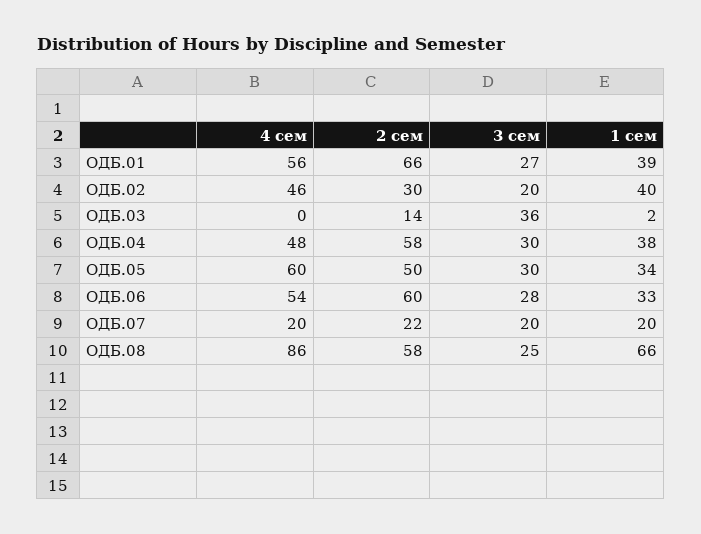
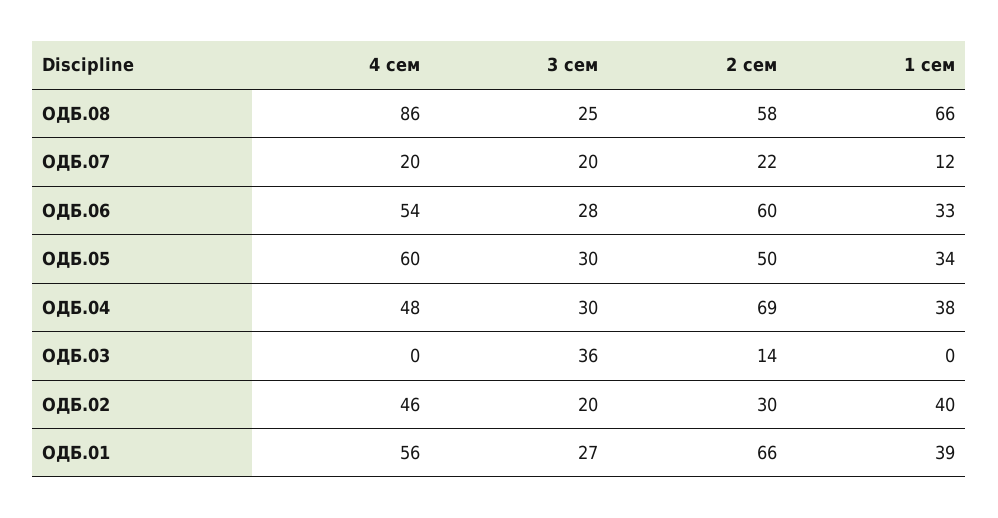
  {
    "4 сем": {
      "ОДБ.01": 56,
      "ОДБ.02": 46,
      "ОДБ.03": 0,
      "ОДБ.04": 48,
      "ОДБ.05": 60,
      "ОДБ.06": 54,
      "ОДБ.07": 20,
      "ОДБ.08": 86
    },
    "2 сем": {
      "ОДБ.01": 66,
      "ОДБ.02": 30,
      "ОДБ.03": 14,
-     "ОДБ.04": 58,
+     "ОДБ.04": 69,
      "ОДБ.05": 50,
      "ОДБ.06": 60,
      "ОДБ.07": 22,
      "ОДБ.08": 58
    },
    "3 сем": {
      "ОДБ.01": 27,
      "ОДБ.02": 20,
      "ОДБ.03": 36,
      "ОДБ.04": 30,
      "ОДБ.05": 30,
      "ОДБ.06": 28,
      "ОДБ.07": 20,
      "ОДБ.08": 25
    },
    "1 сем": {
      "ОДБ.01": 39,
      "ОДБ.02": 40,
-     "ОДБ.03": 2,
+     "ОДБ.03": 0,
      "ОДБ.04": 38,
      "ОДБ.05": 34,
      "ОДБ.06": 33,
-     "ОДБ.07": 20,
+     "ОДБ.07": 12,
      "ОДБ.08": 66
    }
  }

